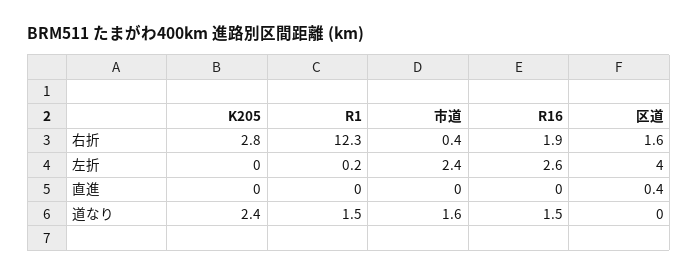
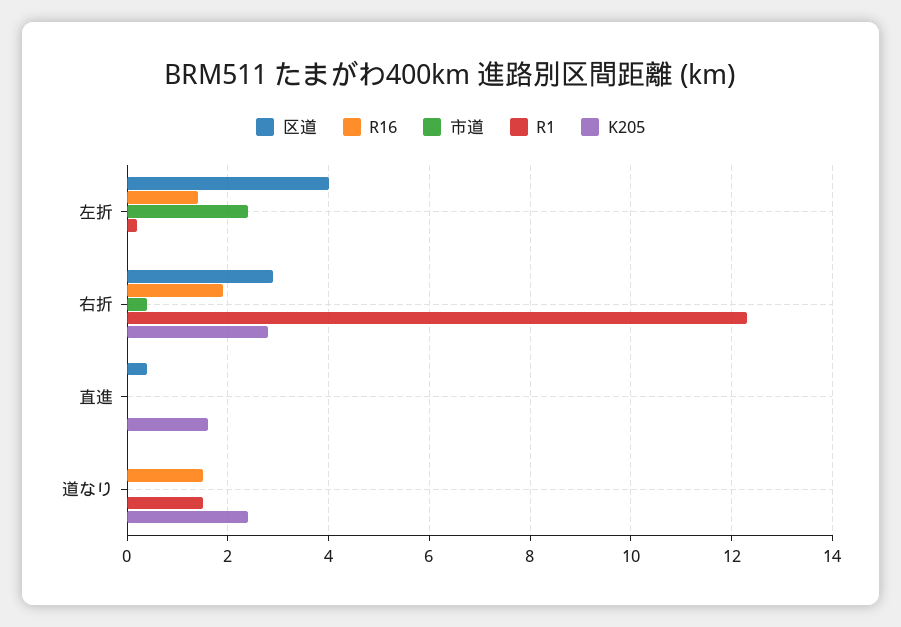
  {
    "K205": {
      "右折": 2.8,
      "左折": 0,
-     "直進": 0,
+     "直進": 1.5,
      "道なり": 2.4
    },
    "R1": {
      "右折": 12.3,
      "左折": 0.2,
      "直進": 0,
      "道なり": 1.5
    },
    "市道": {
      "右折": 0.4,
      "左折": 2.4,
      "直進": 0,
-     "道なり": 1.6
+     "道なり": 0
    },
    "R16": {
      "右折": 1.9,
-     "左折": 2.6,
+     "左折": 1.5,
      "直進": 0,
      "道なり": 1.5
    },
    "区道": {
-     "右折": 1.6,
+     "右折": 3,
      "左折": 4,
      "直進": 0.4,
      "道なり": 0
    }
  }

